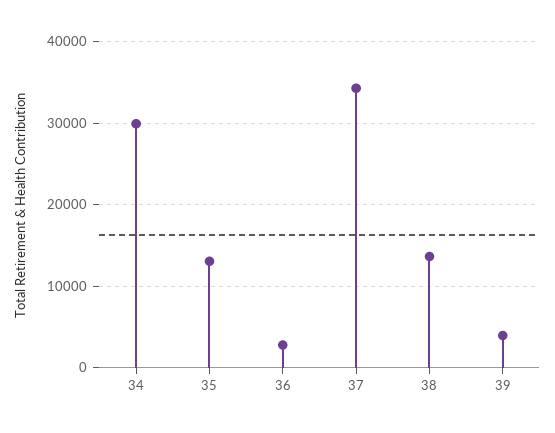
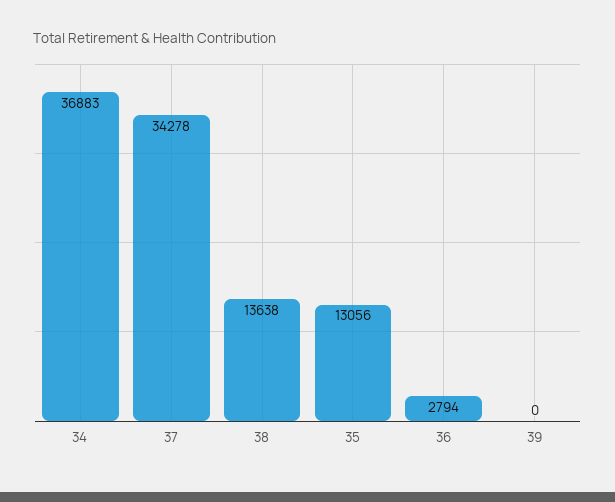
  {
-   "34": 30000,
+   "34": 36883,
    "35": 13056,
    "36": 2794,
    "37": 34278,
    "38": 13638,
-   "39": 4000
+   "39": 0
  }

